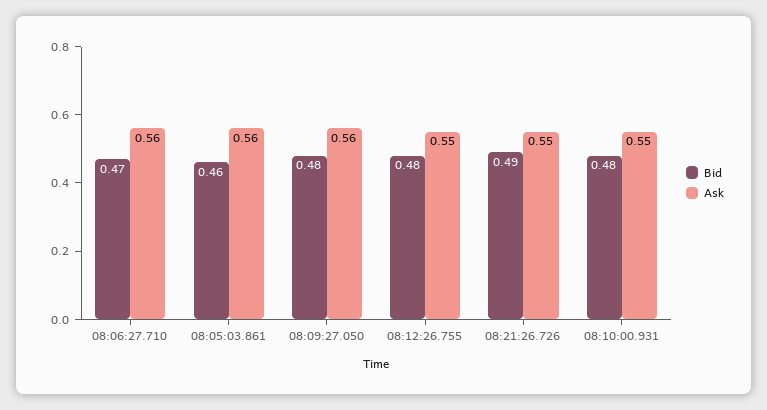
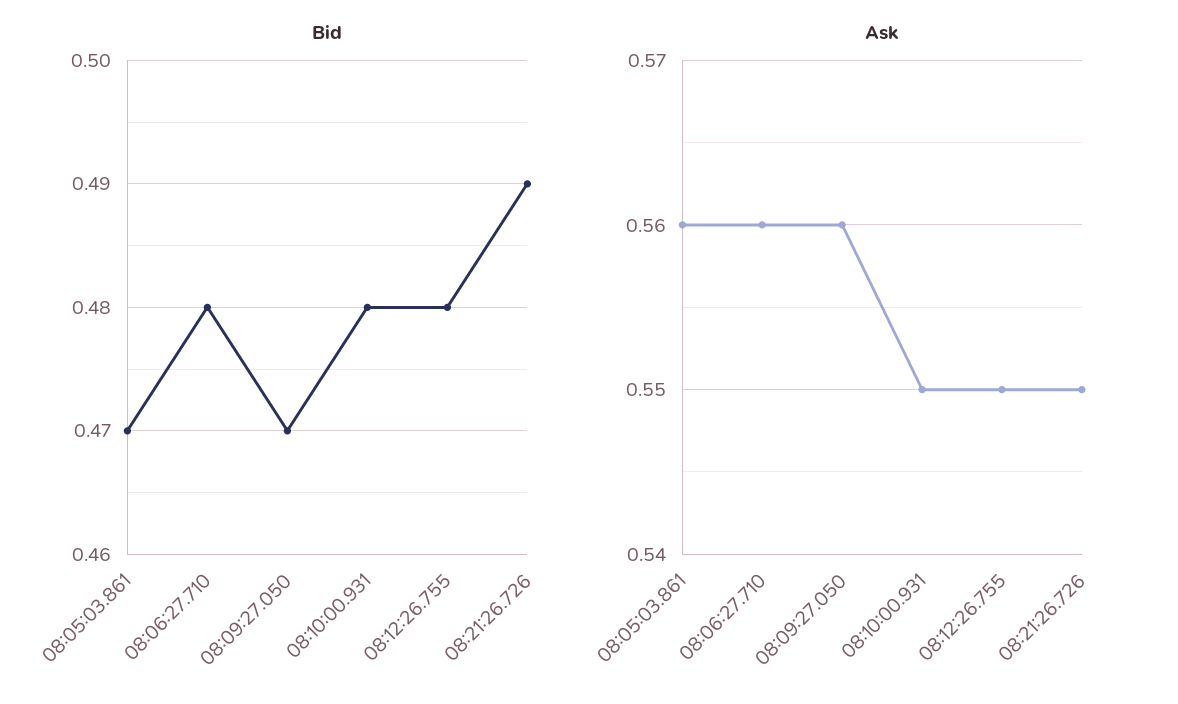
  {
    "Bid": {
-     "08:06:27.710": 0.47,
+     "08:06:27.710": 0.48,
-     "08:05:03.861": 0.46,
+     "08:05:03.861": 0.47,
-     "08:09:27.050": 0.48,
+     "08:09:27.050": 0.47,
      "08:12:26.755": 0.48,
      "08:21:26.726": 0.49,
      "08:10:00.931": 0.48
    },
    "Ask": {
      "08:06:27.710": 0.56,
      "08:05:03.861": 0.56,
      "08:09:27.050": 0.56,
      "08:12:26.755": 0.55,
      "08:21:26.726": 0.55,
      "08:10:00.931": 0.55
    }
  }

